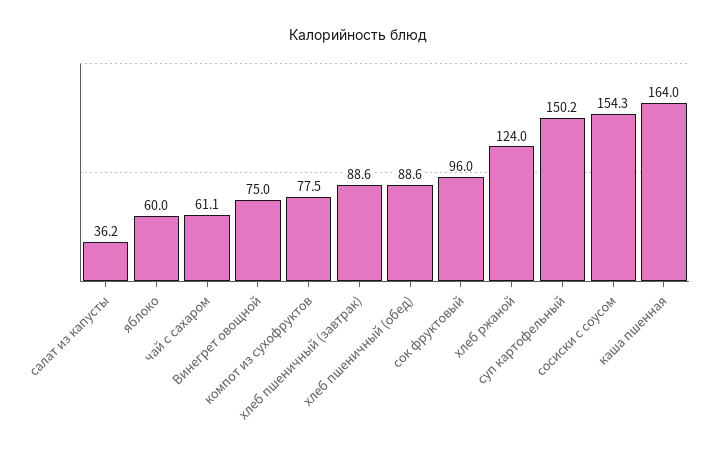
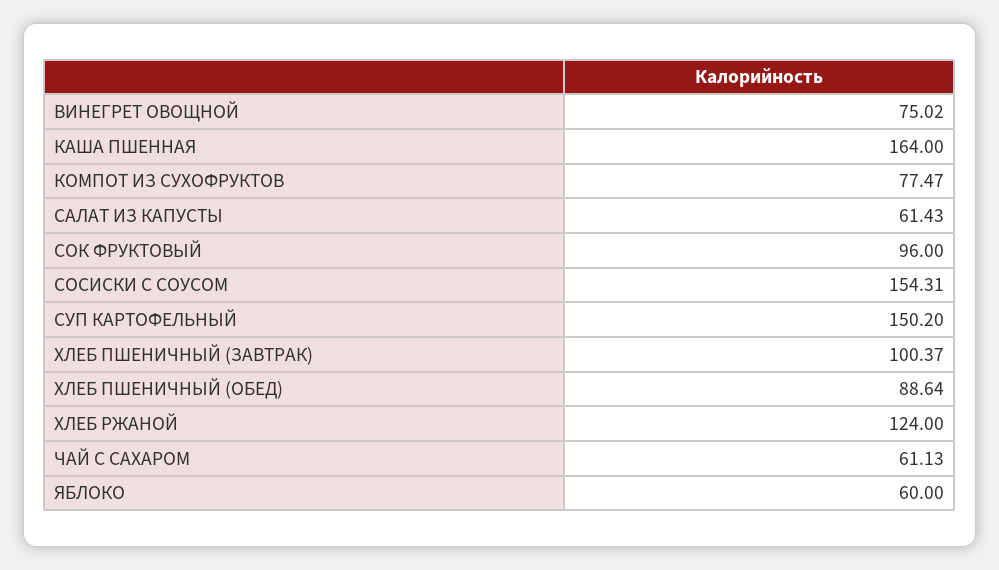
  {
-   "салат из капусты": 36.2,
+   "салат из капусты": 61.43,
    "яблоко": 60,
    "чай с сахаром": 61.13,
    "Винегрет овощной": 75.02,
    "компот из сухофруктов": 77.47,
-   "хлеб пшеничный (завтрак)": 88.6,
+   "хлеб пшеничный (завтрак)": 100.37,
    "хлеб пшеничный (обед)": 88.64,
    "сок фруктовый": 96,
    "хлеб ржаной": 124,
    "суп картофельный": 150.2,
    "сосиски с соусом": 154.31,
    "каша пшенная": 164
  }

